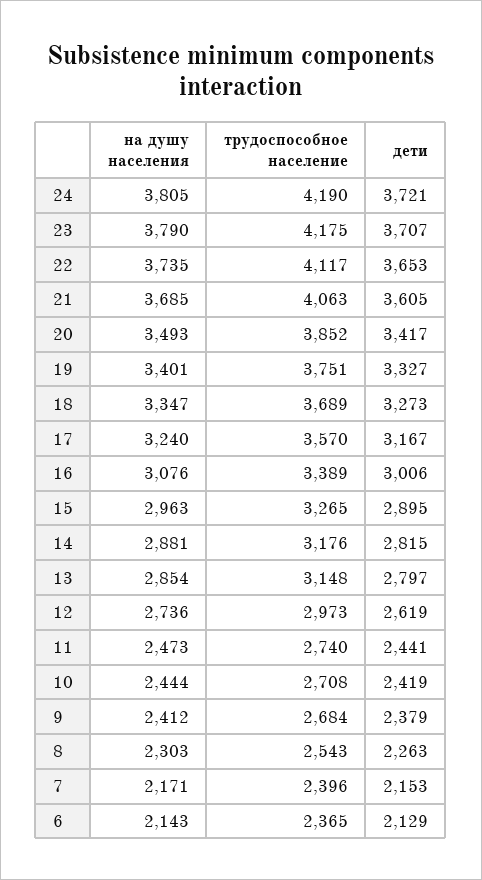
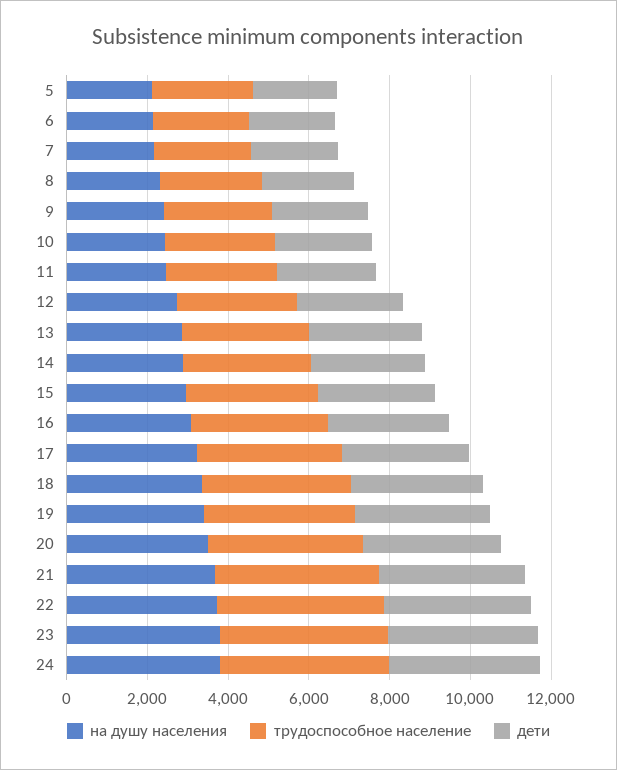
  {
    "на душу населения": {
      "24": 3805,
      "23": 3790,
      "22": 3735,
      "21": 3685,
      "20": 3493,
      "19": 3401,
      "18": 3347,
      "17": 3240,
      "16": 3076,
      "15": 2963,
      "14": 2881,
      "13": 2854,
      "12": 2736,
      "11": 2473,
      "10": 2444,
      "9": 2412,
      "8": 2303,
      "7": 2171,
-     "6": 2143
+     "6": 2143,
+     "5": 2000
    },
    "трудоспособное население": {
      "24": 4190,
      "23": 4175,
      "22": 4117,
      "21": 4063,
      "20": 3852,
      "19": 3751,
      "18": 3689,
      "17": 3570,
      "16": 3389,
      "15": 3265,
      "14": 3176,
      "13": 3148,
      "12": 2973,
      "11": 2740,
      "10": 2708,
      "9": 2684,
      "8": 2543,
      "7": 2396,
-     "6": 2365
+     "6": 2365,
+     "5": 2500
    },
    "дети": {
      "24": 3721,
      "23": 3707,
      "22": 3653,
      "21": 3605,
      "20": 3417,
      "19": 3327,
      "18": 3273,
      "17": 3167,
      "16": 3006,
      "15": 2895,
      "14": 2815,
      "13": 2797,
      "12": 2619,
      "11": 2441,
      "10": 2419,
      "9": 2379,
      "8": 2263,
      "7": 2153,
-     "6": 2129
+     "6": 2129,
+     "5": 2000
    }
  }

